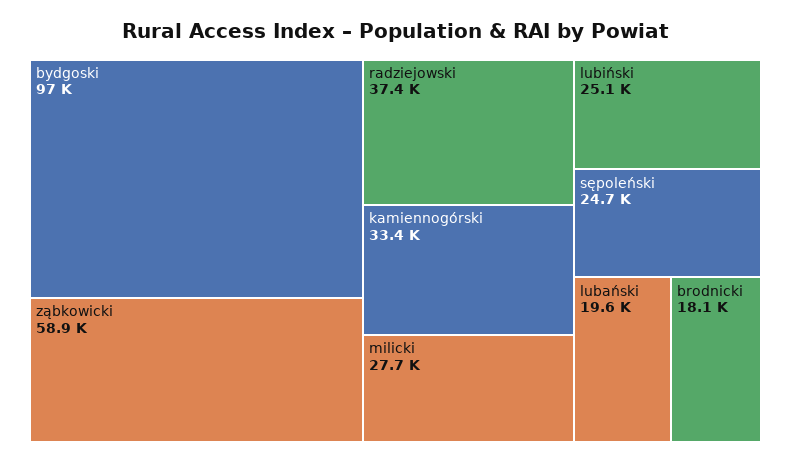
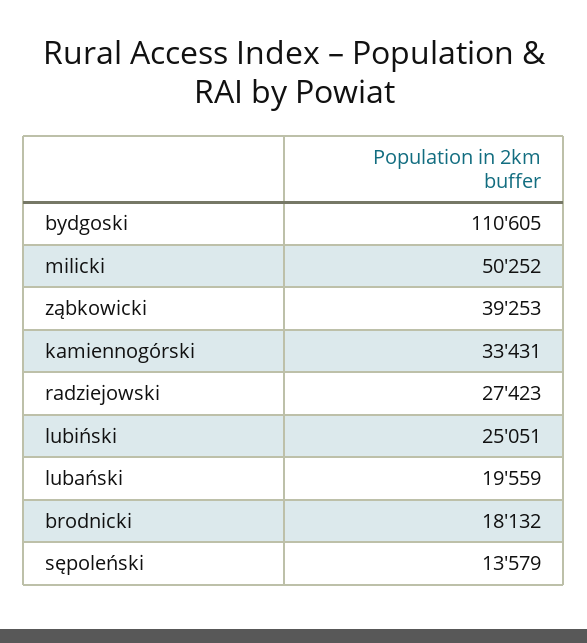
  {
-   "bydgoski": 97000,
+   "bydgoski": 110605,
-   "ząbkowicki": 58900,
+   "ząbkowicki": 39253,
-   "radziejowski": 37400,
+   "radziejowski": 27423,
    "kamiennogórski": 33431,
-   "milicki": 27700,
+   "milicki": 50252,
    "lubiński": 25051,
-   "sępoleński": 24700,
+   "sępoleński": 13579,
    "lubański": 19559,
    "brodnicki": 18132
  }

